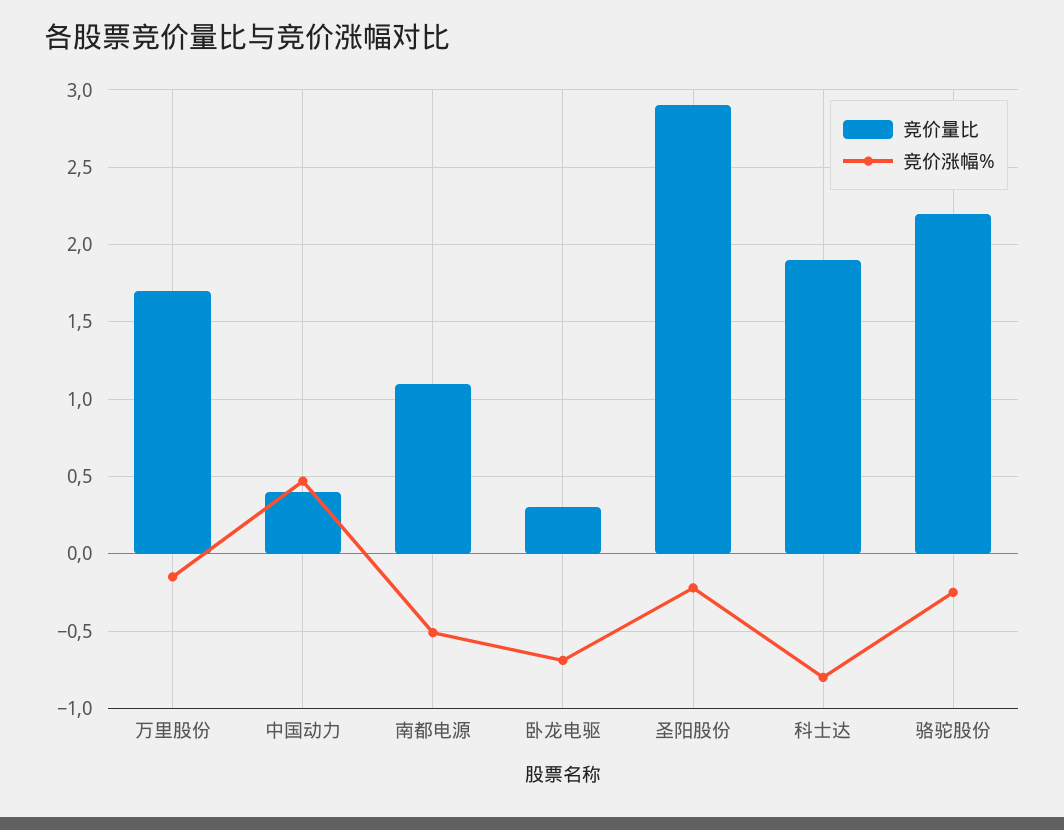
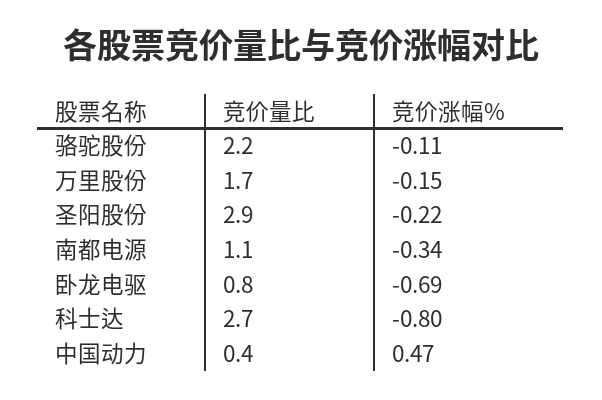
  {
    "竞价量比": {
      "万里股份": 1.7,
      "中国动力": 0.4,
      "南都电源": 1.1,
-     "卧龙电驱": 0.3,
+     "卧龙电驱": 0.8,
      "圣阳股份": 2.9,
-     "科士达": 1.9,
+     "科士达": 2.7,
      "骆驼股份": 2.2
    },
    "竞价涨幅%": {
      "万里股份": -0.15,
      "中国动力": 0.47,
-     "南都电源": -0.5,
+     "南都电源": -0.34,
      "卧龙电驱": -0.69,
      "圣阳股份": -0.22,
      "科士达": -0.8,
-     "骆驼股份": -0.25
+     "骆驼股份": -0.11
    }
  }

